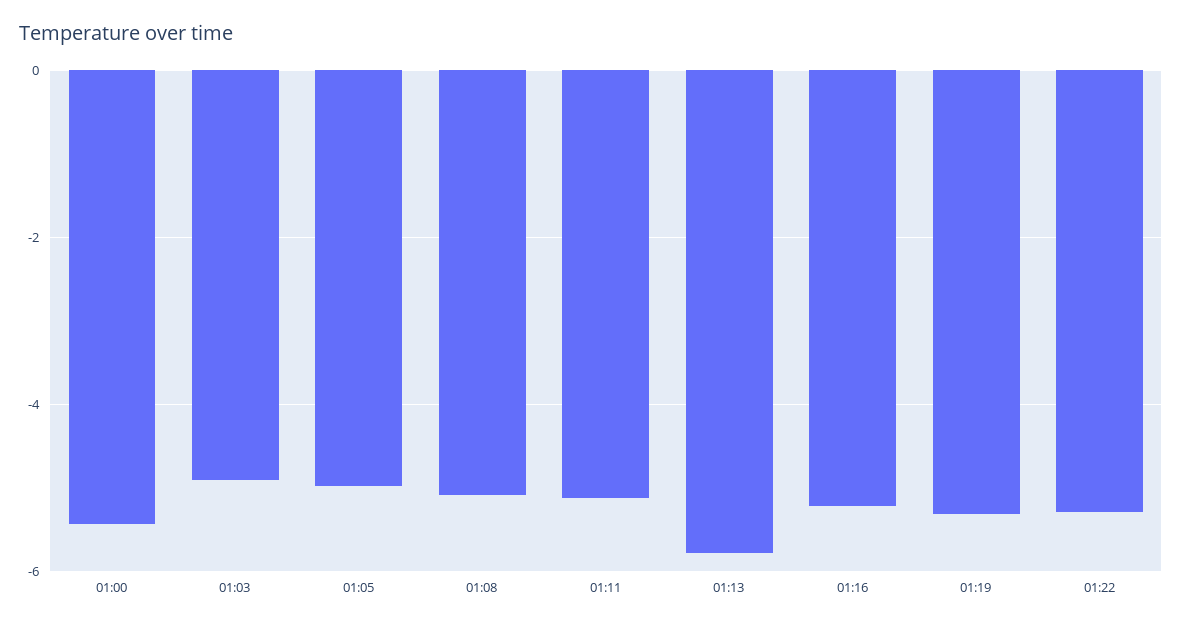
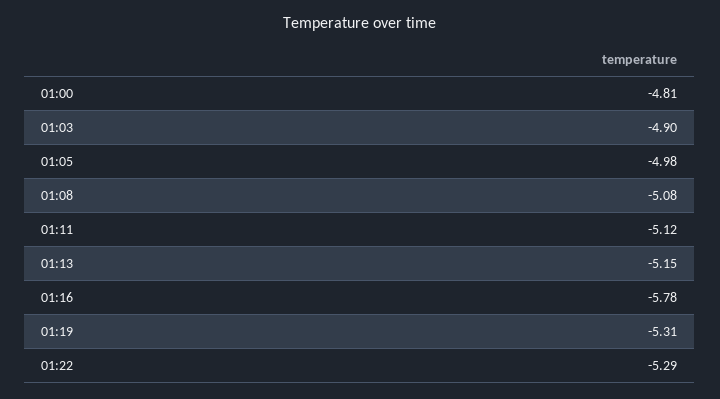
  {
-   "01:00": -5.4,
+   "01:00": -4.81,
    "01:03": -4.9,
    "01:05": -4.98,
    "01:08": -5.08,
    "01:11": -5.12,
-   "01:13": -5.8,
+   "01:13": -5.15,
-   "01:16": -5.2,
+   "01:16": -5.78,
    "01:19": -5.31,
    "01:22": -5.29
  }

